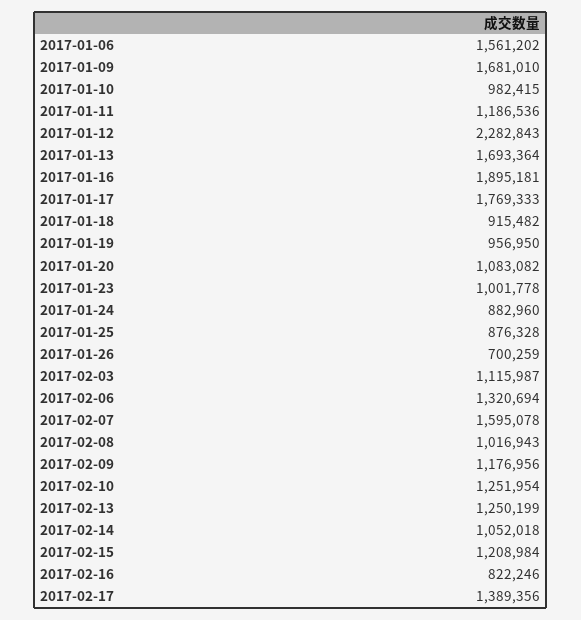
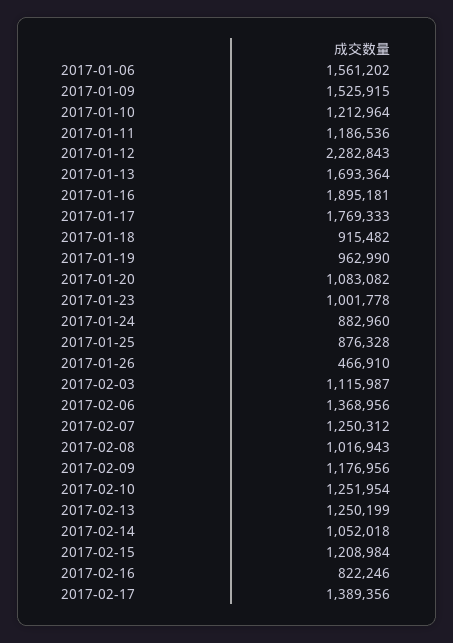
  {
    "2017-01-06": 1561202,
-   "2017-01-09": 1681010,
+   "2017-01-09": 1525915,
-   "2017-01-10": 982415,
+   "2017-01-10": 1212964,
    "2017-01-11": 1186536,
    "2017-01-12": 2282843,
    "2017-01-13": 1693364,
    "2017-01-16": 1895181,
    "2017-01-17": 1769333,
    "2017-01-18": 915482,
-   "2017-01-19": 956950,
+   "2017-01-19": 962990,
    "2017-01-20": 1083082,
    "2017-01-23": 1001778,
    "2017-01-24": 882960,
    "2017-01-25": 876328,
-   "2017-01-26": 700259,
+   "2017-01-26": 466910,
    "2017-02-03": 1115987,
-   "2017-02-06": 1320694,
+   "2017-02-06": 1368956,
-   "2017-02-07": 1595078,
+   "2017-02-07": 1250312,
    "2017-02-08": 1016943,
    "2017-02-09": 1176956,
    "2017-02-10": 1251954,
    "2017-02-13": 1250199,
    "2017-02-14": 1052018,
    "2017-02-15": 1208984,
    "2017-02-16": 822246,
    "2017-02-17": 1389356
  }

